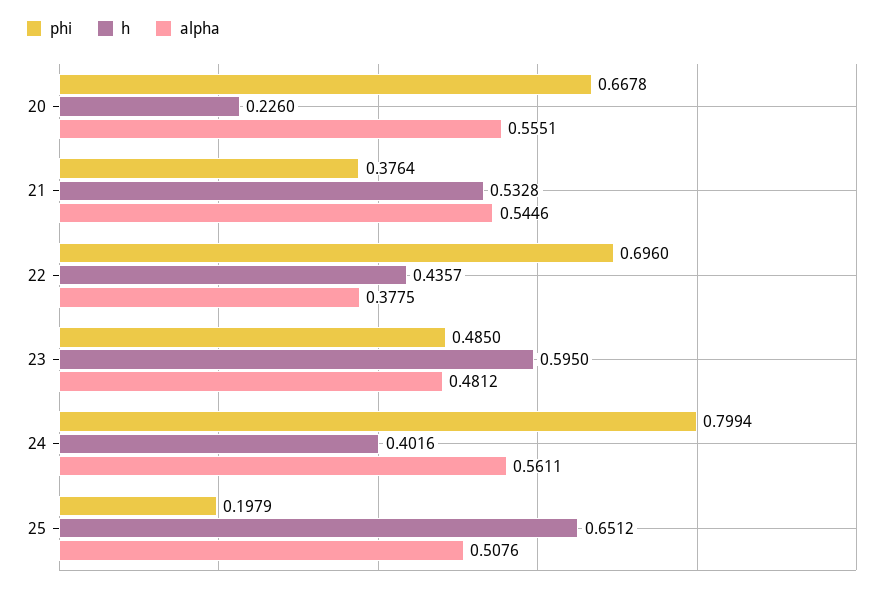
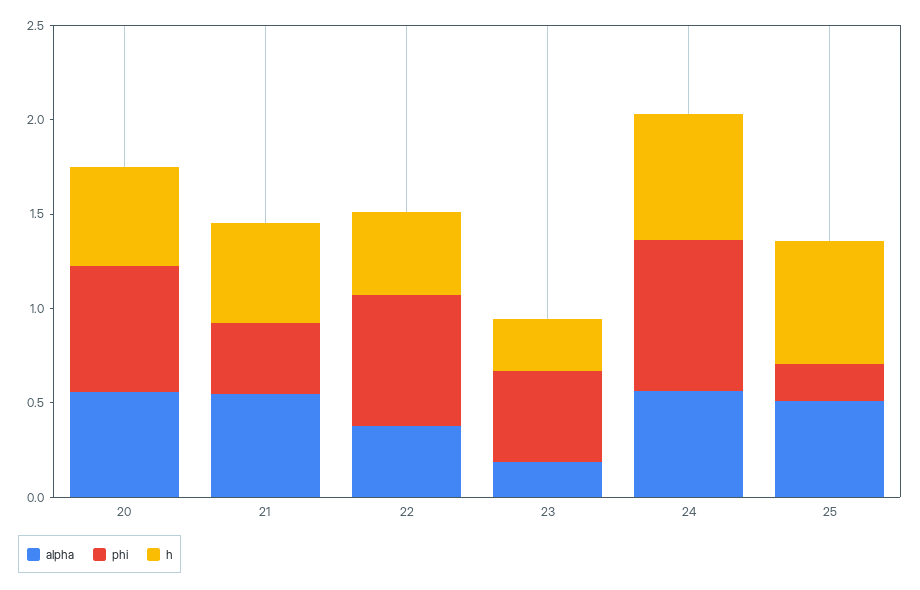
  {
    "phi": {
      "20": 0.6678,
      "21": 0.3764,
      "22": 0.696,
      "23": 0.485,
      "24": 0.7994,
      "25": 0.1979
    },
    "h": {
-     "20": 0.226,
+     "20": 0.5,
      "21": 0.5328,
      "22": 0.4357,
-     "23": 0.595,
+     "23": 0.3,
-     "24": 0.4016,
+     "24": 0.7,
      "25": 0.6512
    },
    "alpha": {
      "20": 0.5551,
      "21": 0.5446,
      "22": 0.3775,
-     "23": 0.4812,
+     "23": 0.2,
      "24": 0.5611,
      "25": 0.5076
    }
  }

